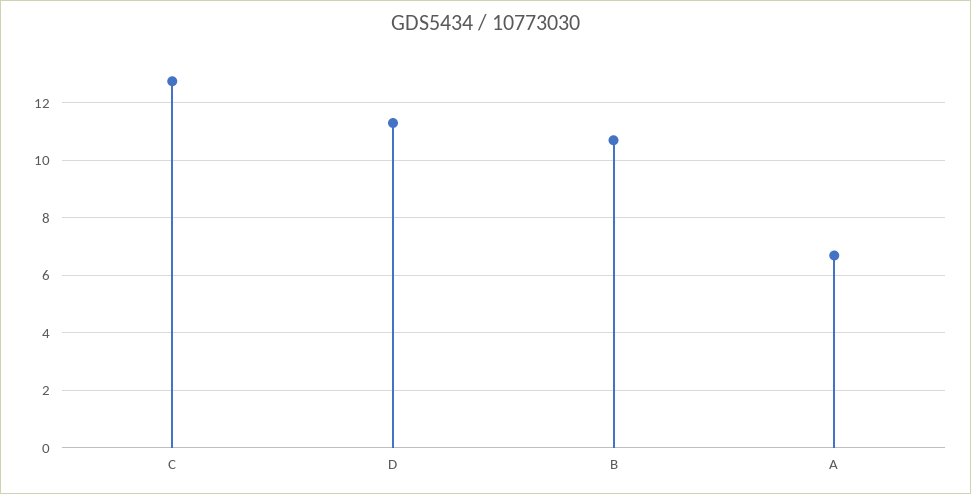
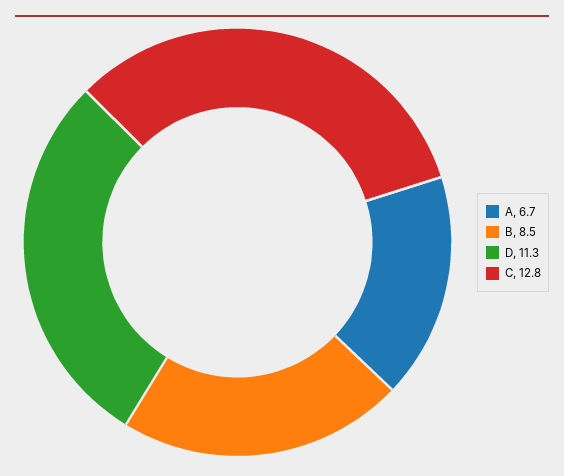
  {
    "C": 12.8,
    "D": 11.3,
-   "B": 10.75,
+   "B": 8.5,
    "A": 6.7
  }

